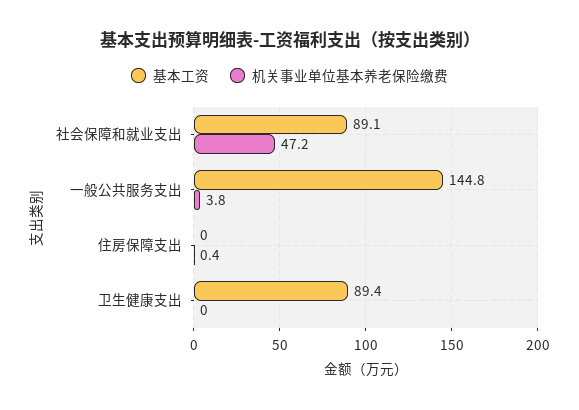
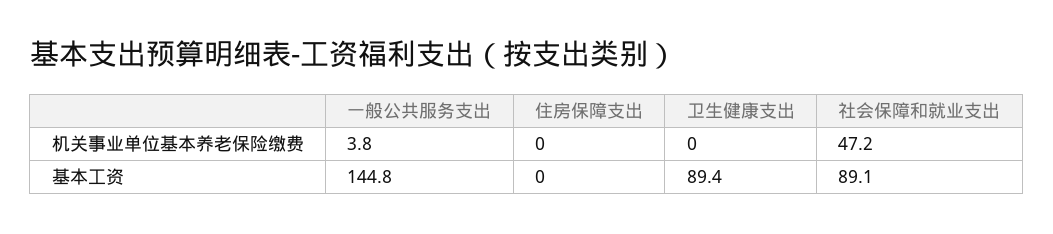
  {
    "基本工资": {
      "社会保障和就业支出": 89.1,
      "一般公共服务支出": 144.8,
      "住房保障支出": 0,
      "卫生健康支出": 89.4
    },
    "机关事业单位基本养老保险缴费": {
      "社会保障和就业支出": 47.2,
      "一般公共服务支出": 3.8,
-     "住房保障支出": 0.4,
+     "住房保障支出": 0,
      "卫生健康支出": 0
    }
  }

